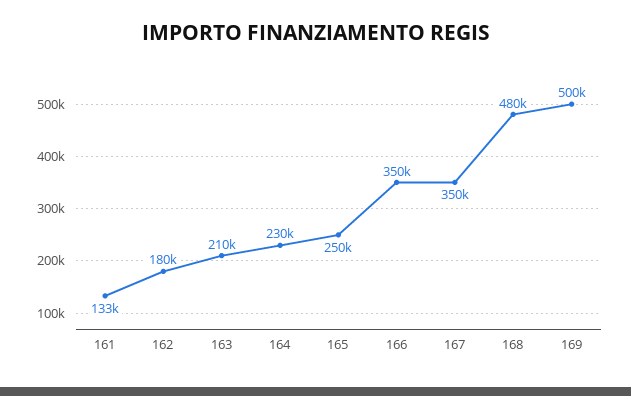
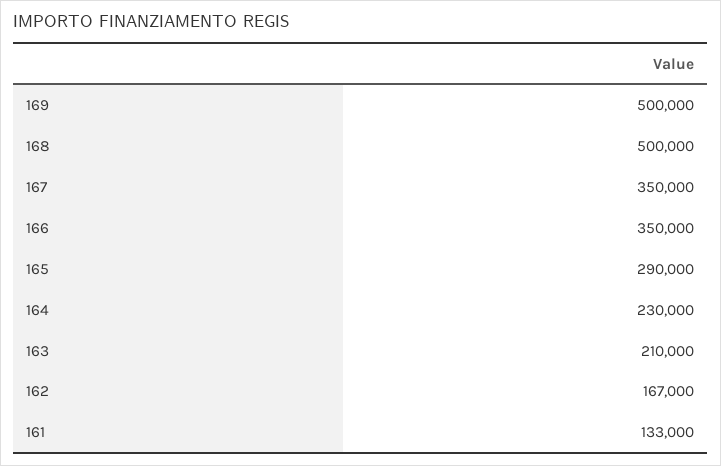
  {
    "161": 133000,
-   "162": 180000,
+   "162": 167000,
    "163": 210000,
    "164": 230000,
-   "165": 250000,
+   "165": 290000,
    "166": 350000,
    "167": 350000,
-   "168": 480000,
+   "168": 500000,
    "169": 500000
  }

